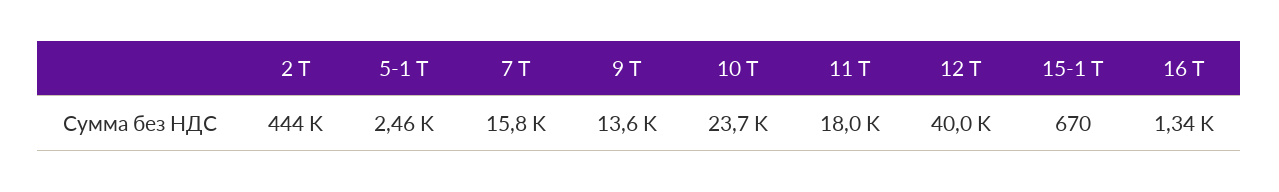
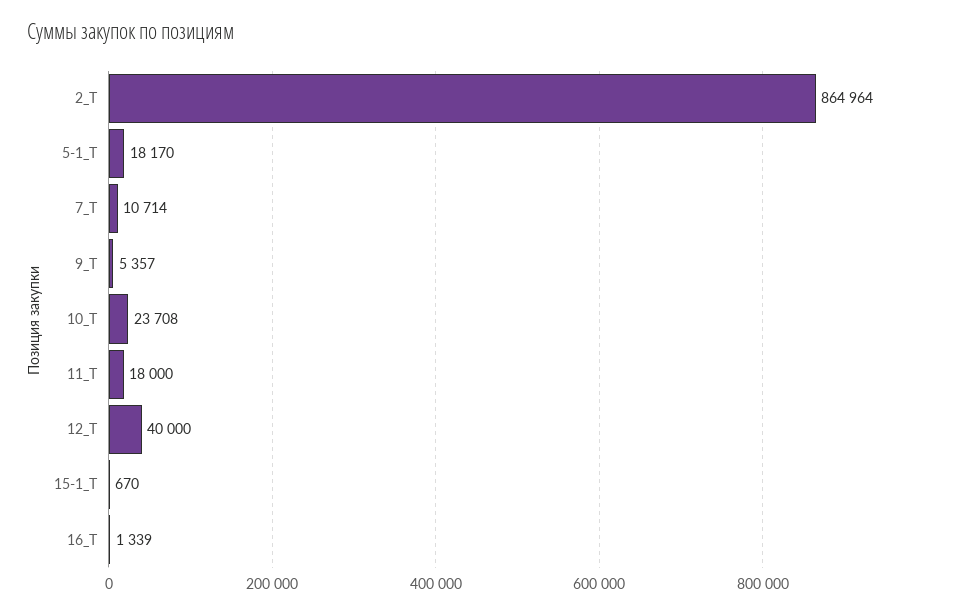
  {
-   "2 Т": 444000,
+   "2 Т": 864964,
-   "5-1 Т": 2460,
+   "5-1 Т": 18170,
-   "7 Т": 15800,
+   "7 Т": 10714,
-   "9 Т": 13600,
+   "9 Т": 5357,
    "10 Т": 23708,
    "11 Т": 18000,
    "12 Т": 40000,
    "15-1 Т": 670,
    "16 Т": 1339
  }

